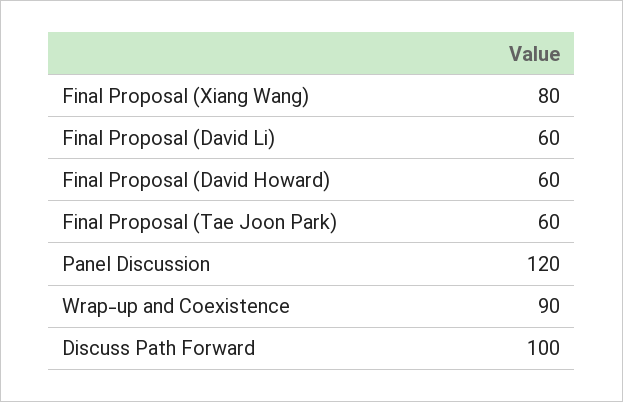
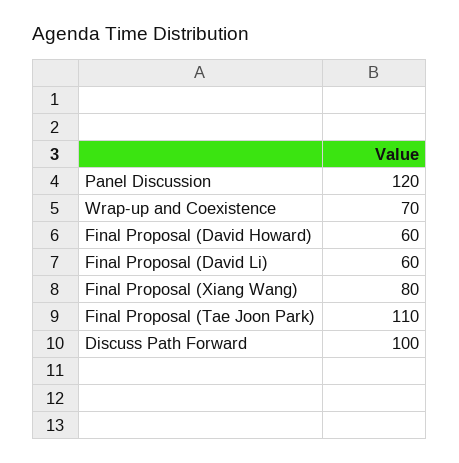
  {
    "Final Proposal (Xiang Wang)": 80,
    "Final Proposal (David Li)": 60,
    "Final Proposal (David Howard)": 60,
-   "Final Proposal (Tae Joon Park)": 60,
+   "Final Proposal (Tae Joon Park)": 110,
    "Panel Discussion": 120,
-   "Wrap-up and Coexistence": 90,
+   "Wrap-up and Coexistence": 70,
    "Discuss Path Forward": 100
  }

